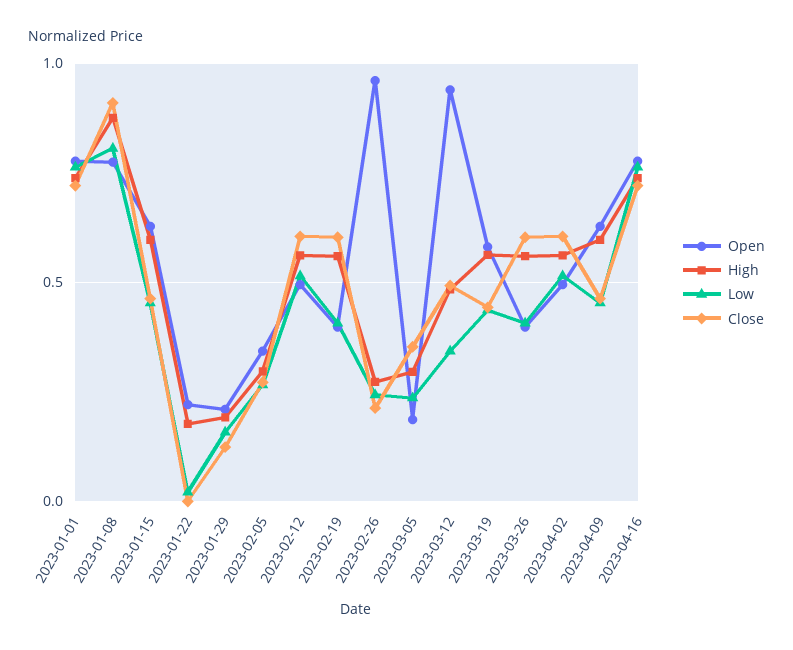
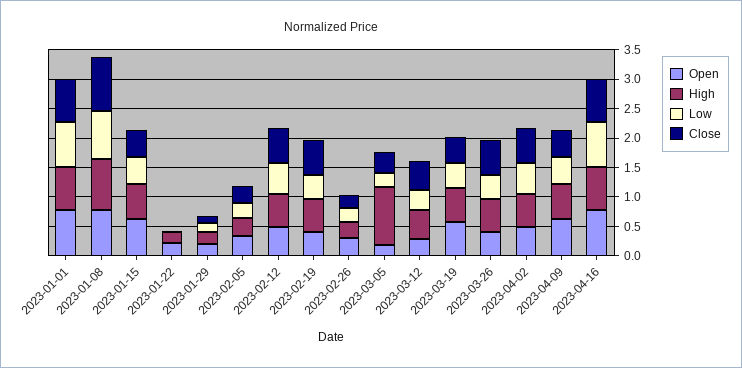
  {
    "Open": {
      "2023-01-01": 0.8,
      "2023-01-08": 0.8,
      "2023-01-15": 0.65,
      "2023-01-22": 0.2,
      "2023-01-29": 0.2,
      "2023-02-05": 0.35,
      "2023-02-12": 0.5,
      "2023-02-19": 0.4,
-     "2023-02-26": 0.95,
+     "2023-02-26": 0.25,
      "2023-03-05": 0.2,
-     "2023-03-12": 0.95,
+     "2023-03-12": 0.25,
      "2023-03-19": 0.6,
      "2023-03-26": 0.4,
      "2023-04-02": 0.5,
      "2023-04-09": 0.65,
      "2023-04-16": 0.8
    },
    "High": {
      "2023-01-01": 0.75,
      "2023-01-08": 0.9,
      "2023-01-15": 0.6,
      "2023-01-22": 0.2,
      "2023-01-29": 0.2,
      "2023-02-05": 0.3,
      "2023-02-12": 0.55,
      "2023-02-19": 0.55,
      "2023-02-26": 0.25,
-     "2023-03-05": 0.3,
+     "2023-03-05": 1,
      "2023-03-12": 0.5,
      "2023-03-19": 0.55,
      "2023-03-26": 0.55,
      "2023-04-02": 0.55,
      "2023-04-09": 0.6,
      "2023-04-16": 0.75
    },
    "Low": {
      "2023-01-01": 0.75,
      "2023-01-08": 0.8,
      "2023-01-15": 0.45,
      "2023-01-22": 0,
      "2023-01-29": 0.15,
      "2023-02-05": 0.25,
      "2023-02-12": 0.5,
      "2023-02-19": 0.4,
      "2023-02-26": 0.25,
      "2023-03-05": 0.25,
      "2023-03-12": 0.35,
      "2023-03-19": 0.45,
      "2023-03-26": 0.4,
      "2023-04-02": 0.5,
      "2023-04-09": 0.45,
      "2023-04-16": 0.75
    },
    "Close": {
      "2023-01-01": 0.7,
      "2023-01-08": 0.9,
      "2023-01-15": 0.45,
      "2023-01-22": 0,
      "2023-01-29": 0.1,
      "2023-02-05": 0.25,
      "2023-02-12": 0.6,
      "2023-02-19": 0.6,
      "2023-02-26": 0.2,
      "2023-03-05": 0.35,
      "2023-03-12": 0.5,
      "2023-03-19": 0.45,
      "2023-03-26": 0.6,
      "2023-04-02": 0.6,
      "2023-04-09": 0.45,
      "2023-04-16": 0.7
    }
  }

